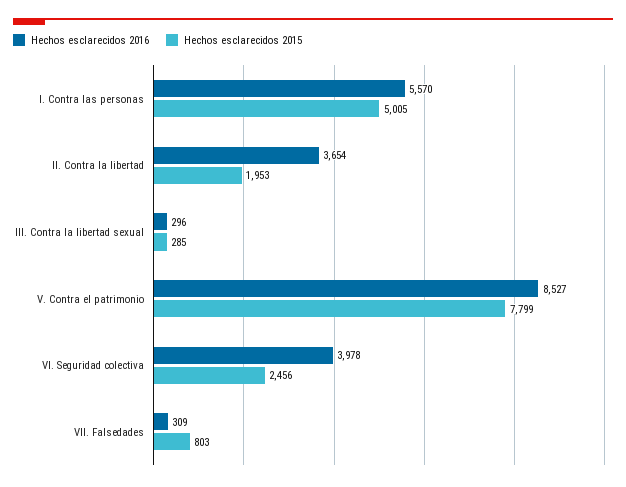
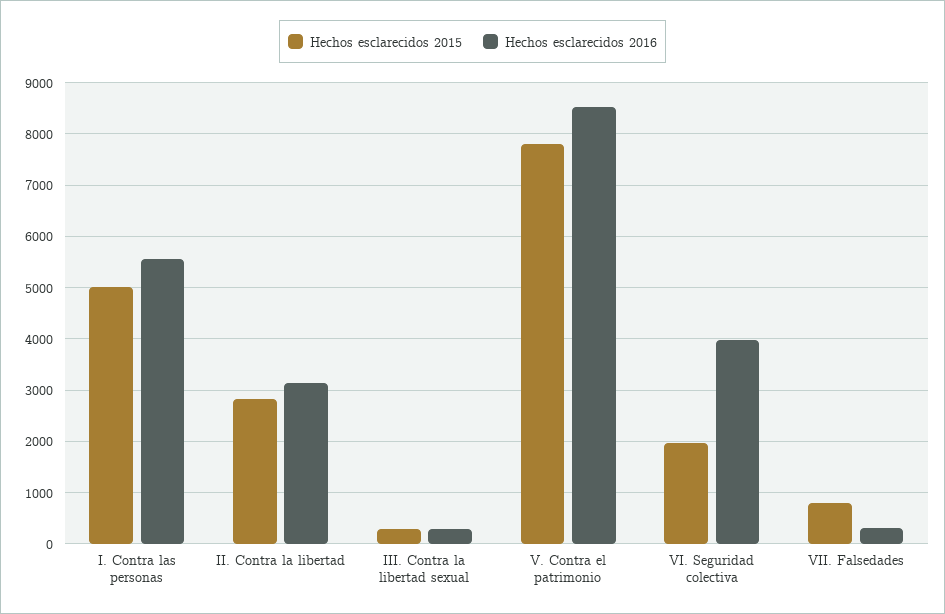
  {
    "Hechos esclarecidos 2016": {
      "I. Contra las personas": 5570,
-     "II. Contra la libertad": 3654,
+     "II. Contra la libertad": 3200,
      "III. Contra la libertad sexual": 296,
      "V. Contra el patrimonio": 8527,
      "VI. Seguridad colectiva": 3978,
      "VII. Falsedades": 309
    },
    "Hechos esclarecidos 2015": {
      "I. Contra las personas": 5005,
-     "II. Contra la libertad": 1953,
+     "II. Contra la libertad": 2800,
      "III. Contra la libertad sexual": 285,
      "V. Contra el patrimonio": 7799,
-     "VI. Seguridad colectiva": 2456,
+     "VI. Seguridad colectiva": 2000,
      "VII. Falsedades": 803
    }
  }

